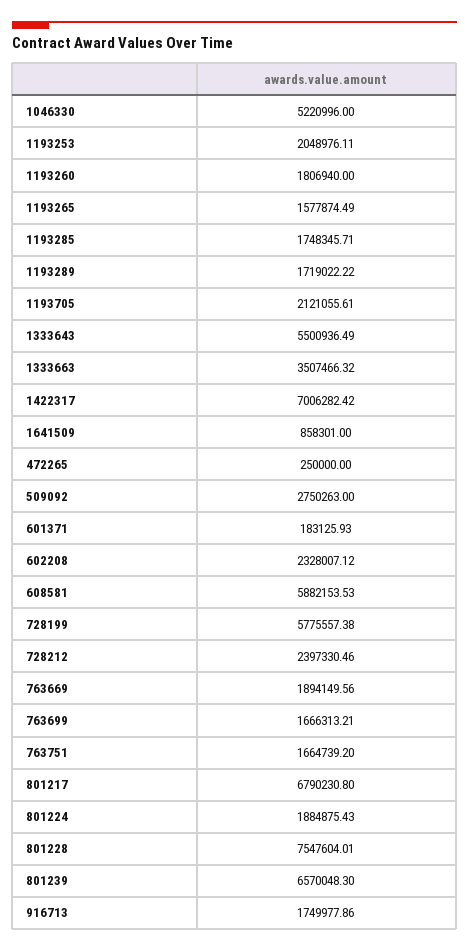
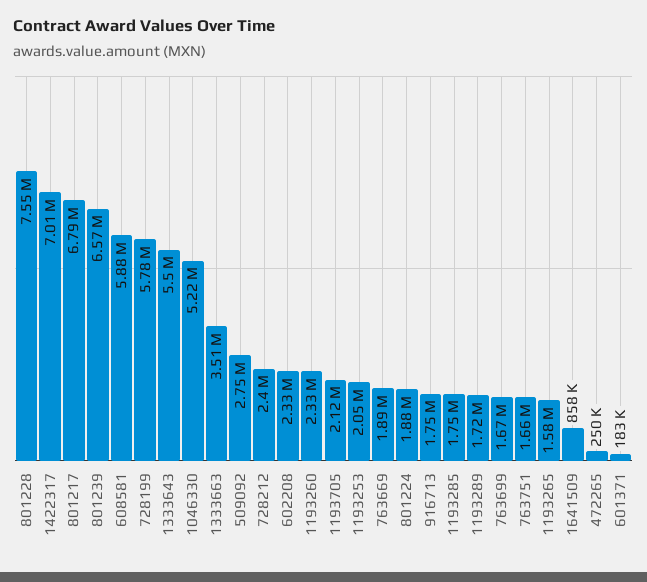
  {
    "1046330": 5220996,
    "1193253": 2048976.11,
-   "1193260": 1806940,
+   "1193260": 2330000,
    "1193265": 1577874.49,
    "1193285": 1748345.71,
    "1193289": 1719022.22,
    "1193705": 2121055.61,
    "1333643": 5500936.49,
    "1333663": 3507466.32,
    "1422317": 7006282.42,
    "1641509": 858301,
    "472265": 250000,
    "509092": 2750263,
    "601371": 183125.93,
    "602208": 2328007.12,
    "608581": 5882153.53,
    "728199": 5775557.38,
    "728212": 2397330.46,
    "763669": 1894149.56,
    "763699": 1666313.21,
    "763751": 1664739.2,
    "801217": 6790230.8,
    "801224": 1884875.43,
    "801228": 7547604.01,
    "801239": 6570048.3,
    "916713": 1749977.86
  }

